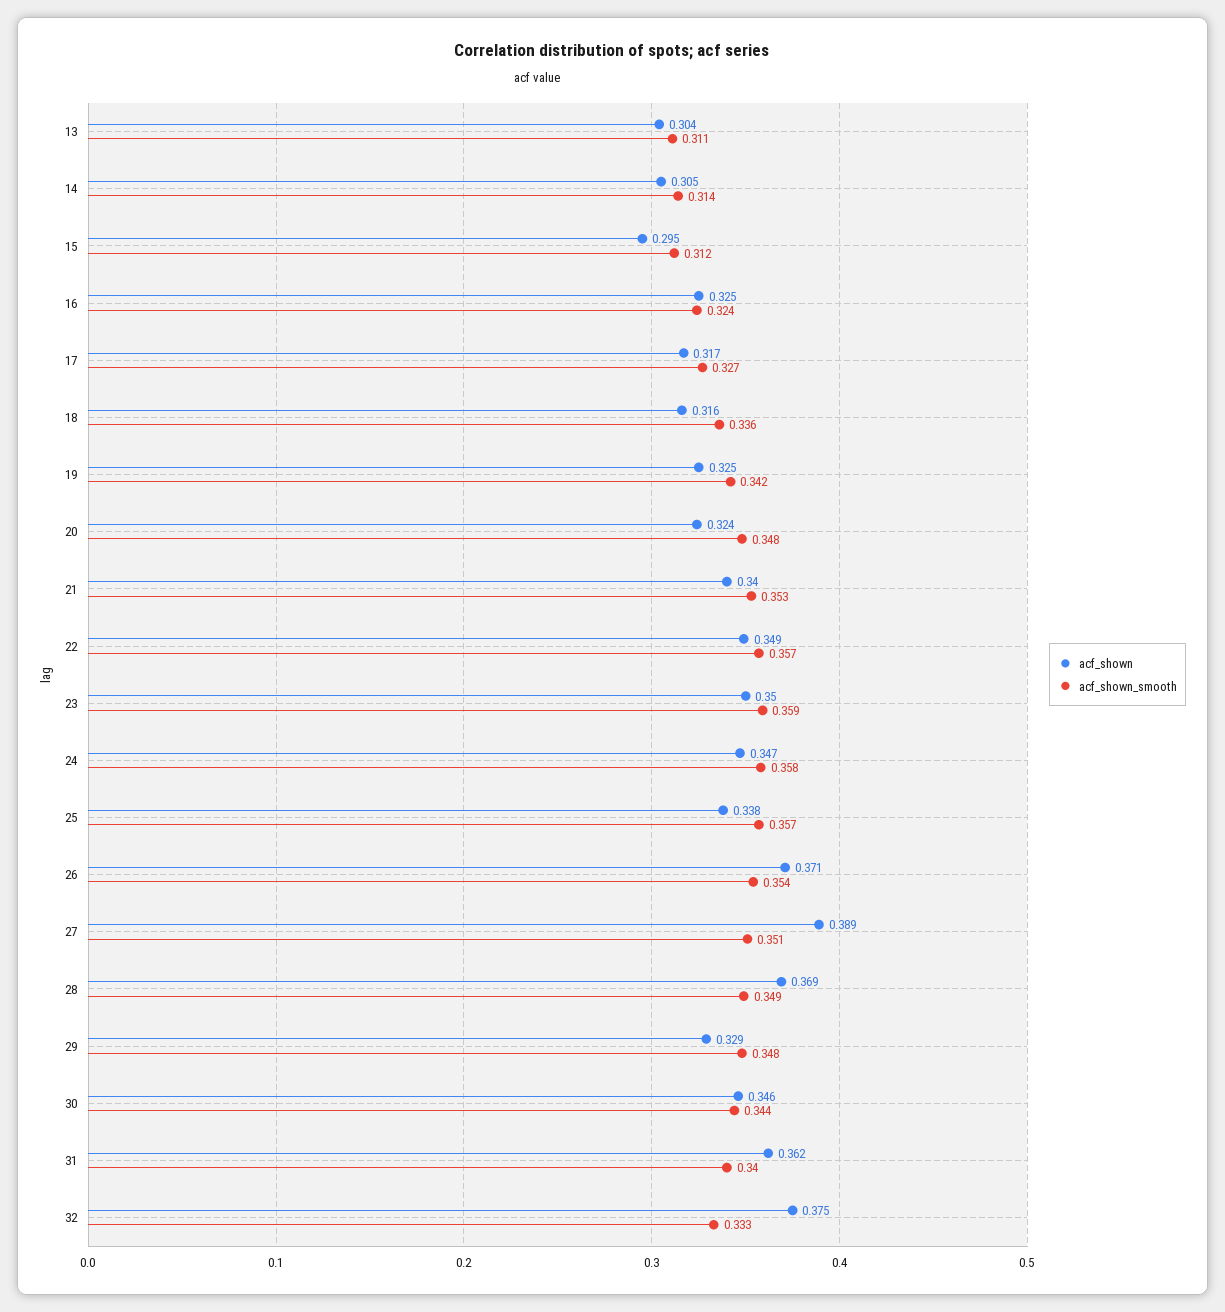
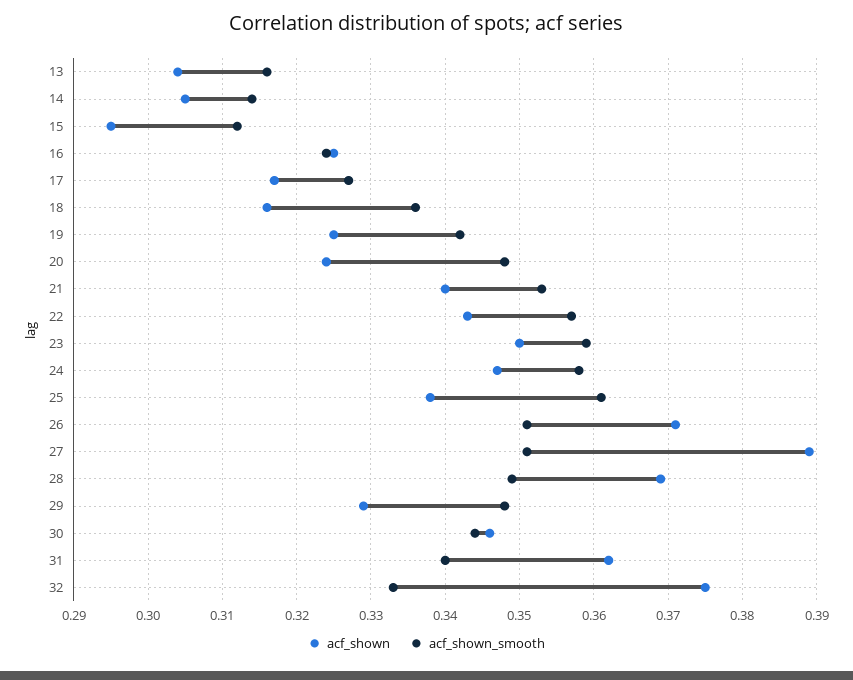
  {
    "acf_shown": {
      "13": 0.304,
      "14": 0.305,
      "15": 0.295,
      "16": 0.325,
      "17": 0.317,
      "18": 0.316,
      "19": 0.325,
      "20": 0.324,
      "21": 0.34,
-     "22": 0.349,
+     "22": 0.343,
      "23": 0.35,
      "24": 0.347,
      "25": 0.338,
      "26": 0.371,
      "27": 0.389,
      "28": 0.369,
      "29": 0.329,
      "30": 0.346,
      "31": 0.362,
      "32": 0.375
    },
    "acf_shown_smooth": {
-     "13": 0.311,
+     "13": 0.316,
      "14": 0.314,
      "15": 0.312,
      "16": 0.324,
      "17": 0.327,
      "18": 0.336,
      "19": 0.342,
      "20": 0.348,
      "21": 0.353,
      "22": 0.357,
      "23": 0.359,
      "24": 0.358,
-     "25": 0.357,
+     "25": 0.361,
-     "26": 0.354,
+     "26": 0.351,
      "27": 0.351,
      "28": 0.349,
      "29": 0.348,
      "30": 0.344,
      "31": 0.34,
      "32": 0.333
    }
  }

